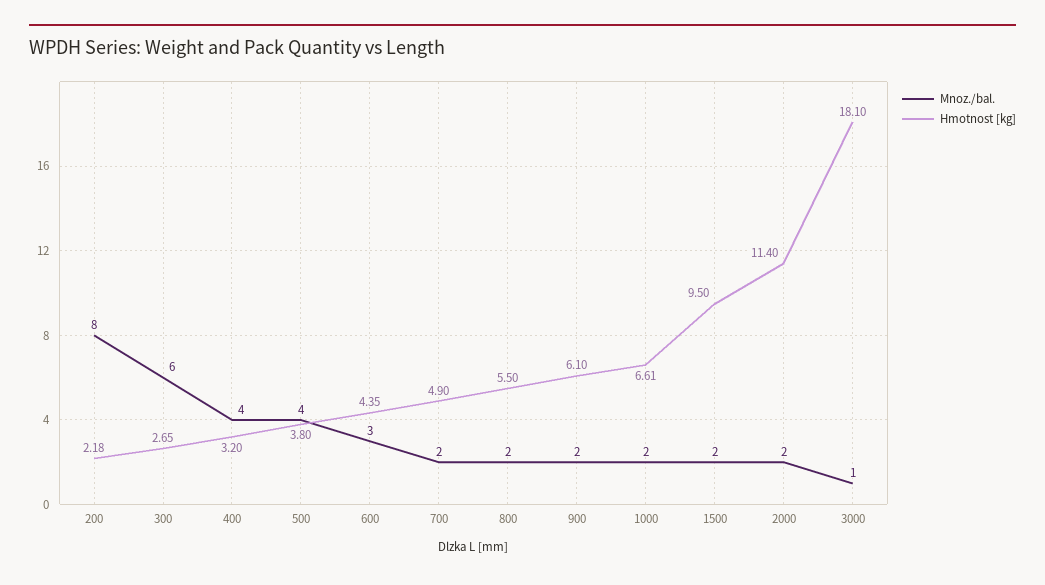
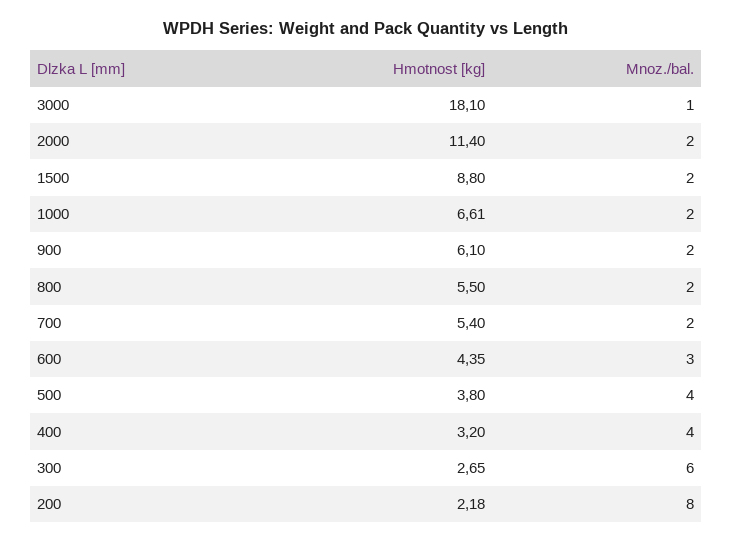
  {
    "Mnoz./bal.": {
      "200": 8,
      "300": 6,
      "400": 4,
      "500": 4,
      "600": 3,
      "700": 2,
      "800": 2,
      "900": 2,
      "1000": 2,
      "1500": 2,
      "2000": 2,
      "3000": 1
    },
    "Hmotnost [kg]": {
      "200": 2.18,
      "300": 2.65,
      "400": 3.2,
      "500": 3.8,
      "600": 4.35,
-     "700": 4.9,
+     "700": 5.4,
      "800": 5.5,
      "900": 6.1,
      "1000": 6.61,
-     "1500": 9.5,
+     "1500": 8.8,
      "2000": 11.4,
      "3000": 18.1
    }
  }

